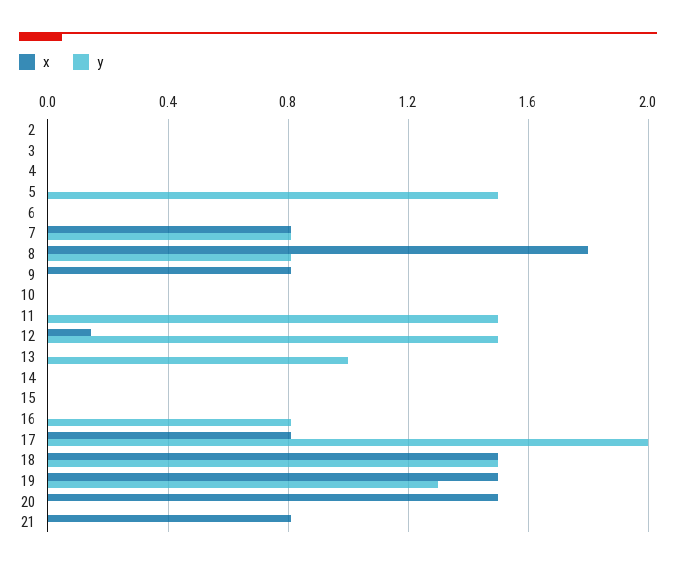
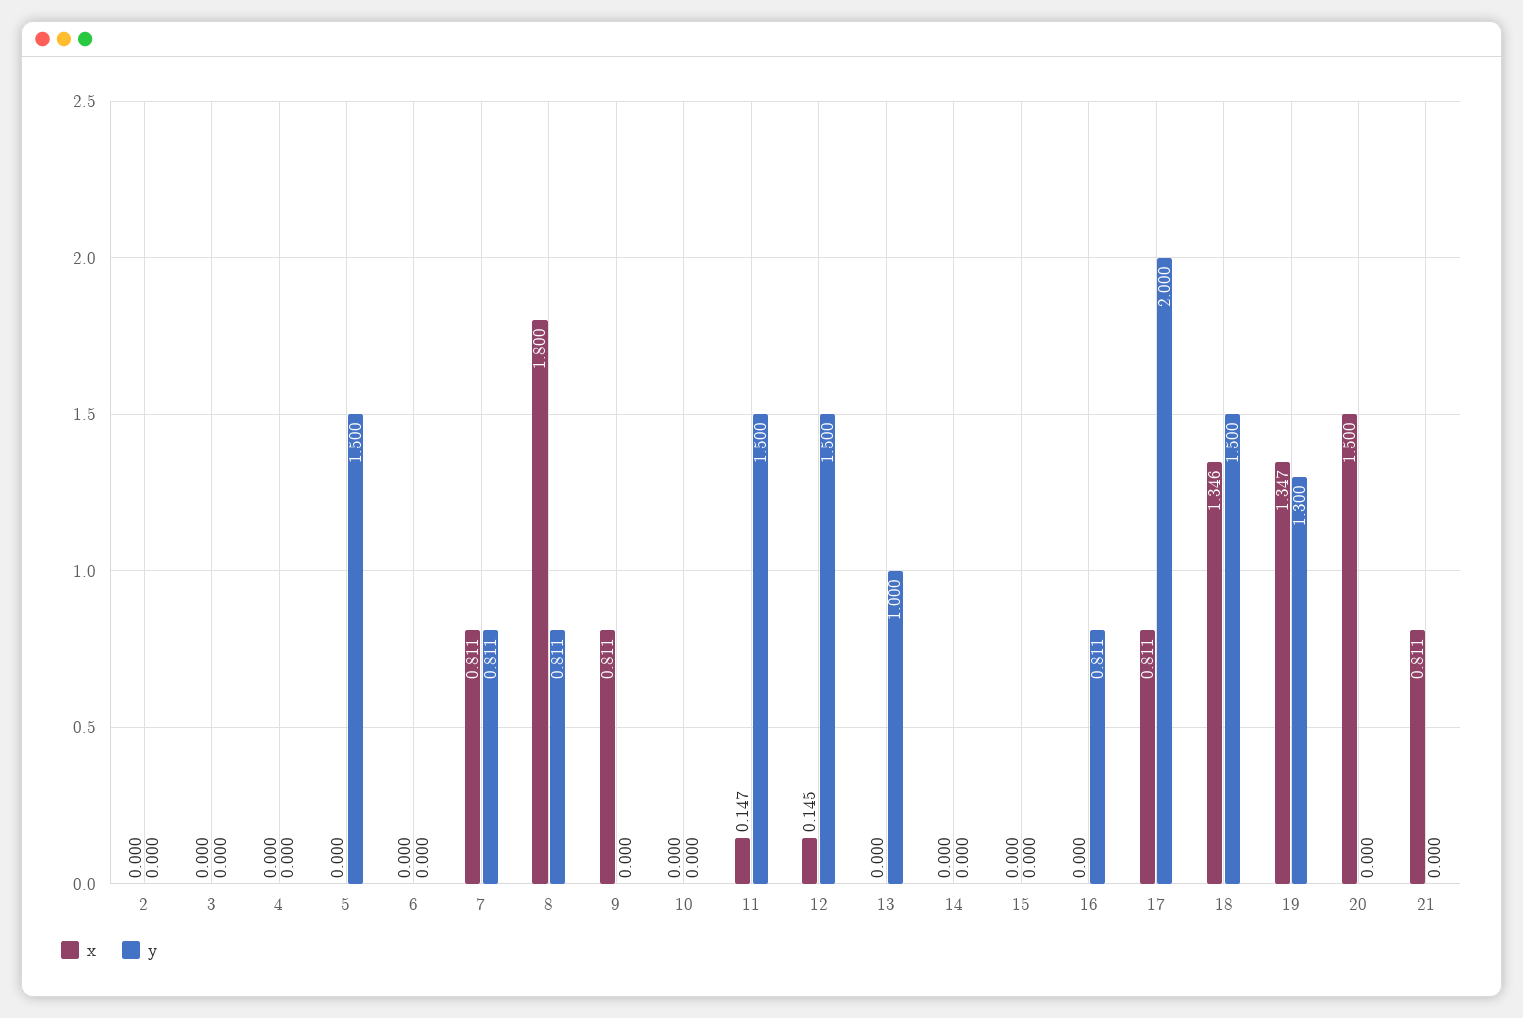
  {
    "x": {
      "2": 0,
      "3": 0,
      "4": 0,
      "5": 0,
      "6": 0,
      "7": 0.811,
      "8": 1.8,
      "9": 0.811,
      "10": 0,
-     "11": 0,
+     "11": 0.147,
      "12": 0.145,
      "13": 0,
      "14": 0,
      "15": 0,
      "16": 0,
      "17": 0.811,
-     "18": 1.5,
+     "18": 1.346,
-     "19": 1.5,
+     "19": 1.347,
      "20": 1.5,
      "21": 0.811
    },
    "y": {
      "2": 0,
      "3": 0,
      "4": 0,
      "5": 1.5,
      "6": 0,
      "7": 0.811,
      "8": 0.811,
      "9": 0,
      "10": 0,
      "11": 1.5,
      "12": 1.5,
      "13": 1,
      "14": 0,
      "15": 0,
      "16": 0.811,
      "17": 2,
      "18": 1.5,
      "19": 1.3,
      "20": 0,
      "21": 0
    }
  }

